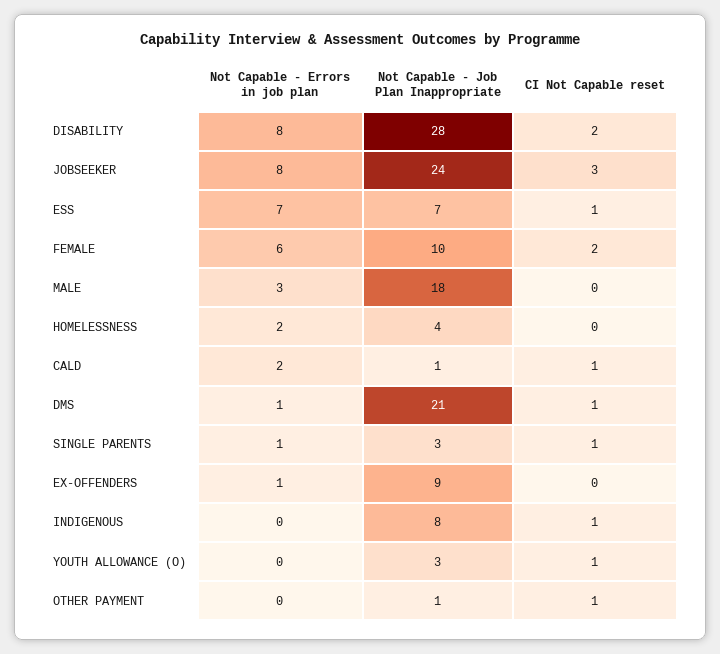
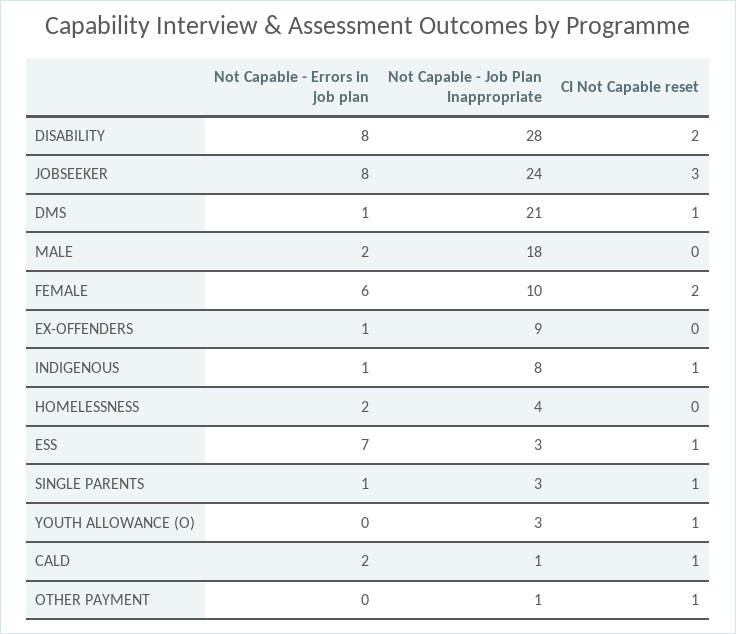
  {
    "Not Capable - Errors in job plan": {
      "DISABILITY": 8,
      "JOBSEEKER": 8,
      "ESS": 7,
      "FEMALE": 6,
-     "MALE": 3,
+     "MALE": 2,
      "HOMELESSNESS": 2,
      "CALD": 2,
      "DMS": 1,
      "SINGLE PARENTS": 1,
      "EX-OFFENDERS": 1,
-     "INDIGENOUS": 0,
+     "INDIGENOUS": 1,
      "YOUTH ALLOWANCE (O)": 0,
      "OTHER PAYMENT": 0
    },
    "Not Capable - Job Plan Inappropriate": {
      "DISABILITY": 28,
      "JOBSEEKER": 24,
-     "ESS": 7,
+     "ESS": 3,
      "FEMALE": 10,
      "MALE": 18,
      "HOMELESSNESS": 4,
      "CALD": 1,
      "DMS": 21,
      "SINGLE PARENTS": 3,
      "EX-OFFENDERS": 9,
      "INDIGENOUS": 8,
      "YOUTH ALLOWANCE (O)": 3,
      "OTHER PAYMENT": 1
    },
    "CI Not Capable reset": {
      "DISABILITY": 2,
      "JOBSEEKER": 3,
      "ESS": 1,
      "FEMALE": 2,
      "MALE": 0,
      "HOMELESSNESS": 0,
      "CALD": 1,
      "DMS": 1,
      "SINGLE PARENTS": 1,
      "EX-OFFENDERS": 0,
      "INDIGENOUS": 1,
      "YOUTH ALLOWANCE (O)": 1,
      "OTHER PAYMENT": 1
    }
  }

